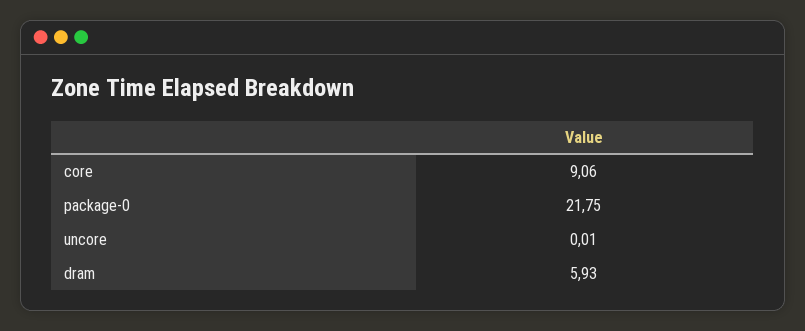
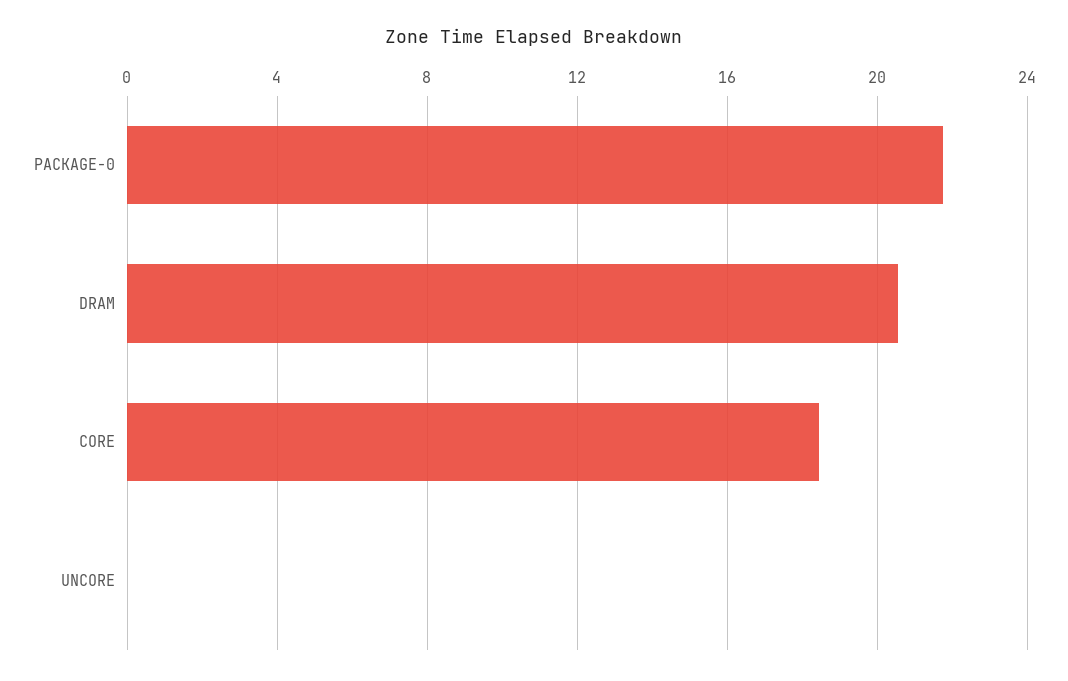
  {
-   "core": 9.06,
+   "core": 18.5,
    "package-0": 21.75,
    "uncore": 0.01,
-   "dram": 5.93
+   "dram": 20.5
  }

